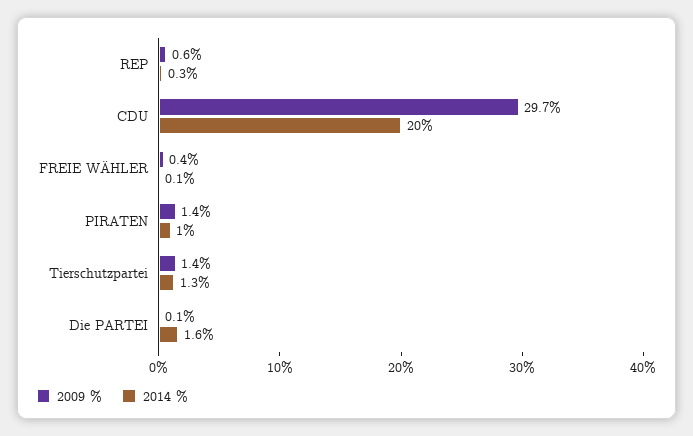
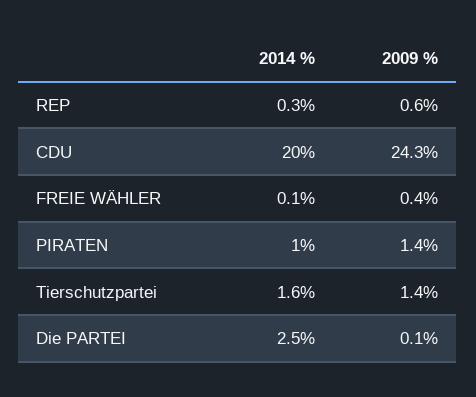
  {
    "2009 %": {
      "REP": 0.6,
-     "CDU": 29.7,
+     "CDU": 24.3,
      "FREIE WÄHLER": 0.4,
      "PIRATEN": 1.4,
      "Tierschutzpartei": 1.4,
      "Die PARTEI": 0.1
    },
    "2014 %": {
      "REP": 0.3,
      "CDU": 20,
      "FREIE WÄHLER": 0.1,
      "PIRATEN": 1,
-     "Tierschutzpartei": 1.3,
+     "Tierschutzpartei": 1.6,
-     "Die PARTEI": 1.6
+     "Die PARTEI": 2.5
    }
  }

